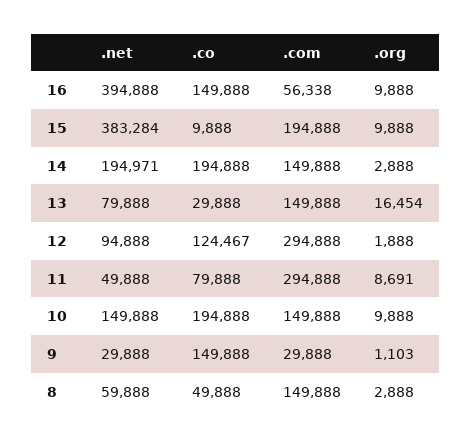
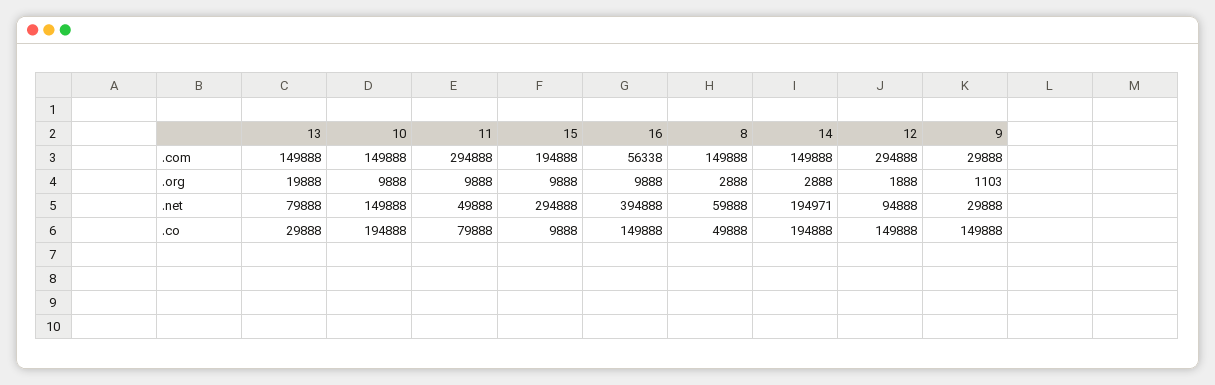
  {
    ".net": {
      "16": 394888,
-     "15": 383284,
+     "15": 294888,
      "14": 194971,
      "13": 79888,
      "12": 94888,
      "11": 49888,
      "10": 149888,
      "9": 29888,
      "8": 59888
    },
    ".co": {
      "16": 149888,
      "15": 9888,
      "14": 194888,
      "13": 29888,
-     "12": 124467,
+     "12": 149888,
      "11": 79888,
      "10": 194888,
      "9": 149888,
      "8": 49888
    },
    ".com": {
      "16": 56338,
      "15": 194888,
      "14": 149888,
      "13": 149888,
      "12": 294888,
      "11": 294888,
      "10": 149888,
      "9": 29888,
      "8": 149888
    },
    ".org": {
      "16": 9888,
      "15": 9888,
      "14": 2888,
-     "13": 16454,
+     "13": 19888,
      "12": 1888,
-     "11": 8691,
+     "11": 9888,
      "10": 9888,
      "9": 1103,
      "8": 2888
    }
  }

